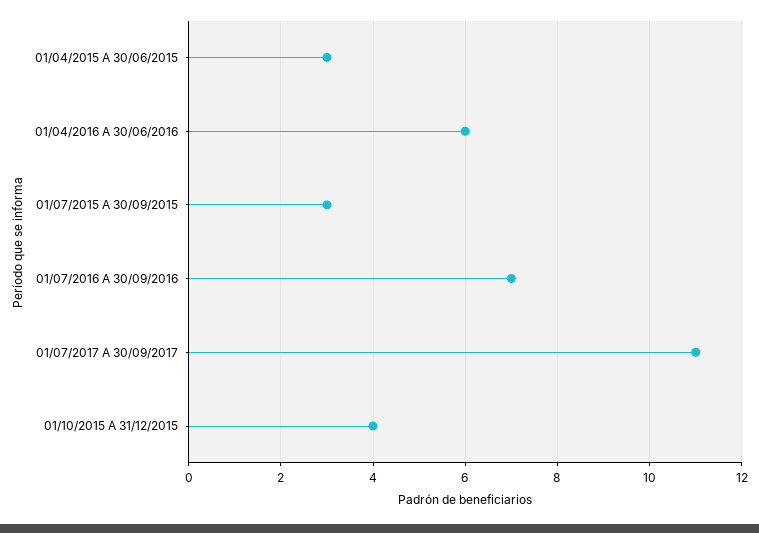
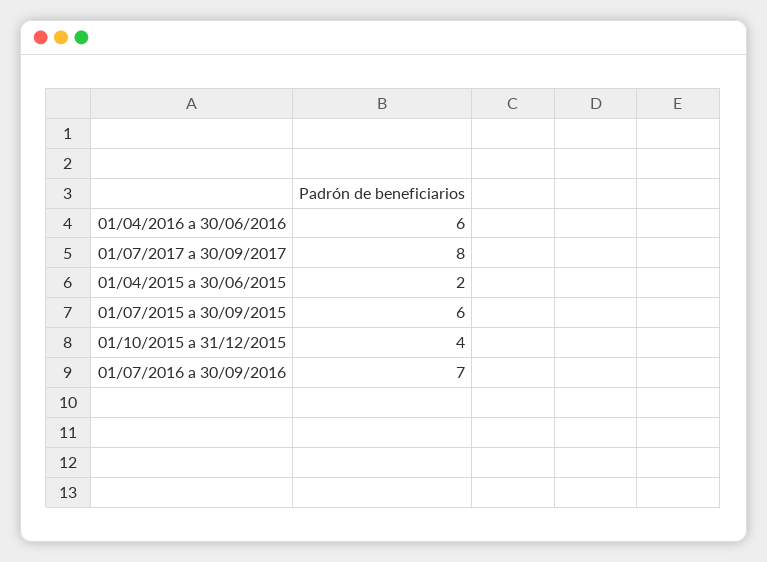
  {
-   "01/04/2015 A 30/06/2015": 3,
+   "01/04/2015 A 30/06/2015": 2,
    "01/04/2016 A 30/06/2016": 6,
-   "01/07/2015 A 30/09/2015": 3,
+   "01/07/2015 A 30/09/2015": 6,
    "01/07/2016 A 30/09/2016": 7,
-   "01/07/2017 A 30/09/2017": 11,
+   "01/07/2017 A 30/09/2017": 8,
    "01/10/2015 A 31/12/2015": 4
  }

